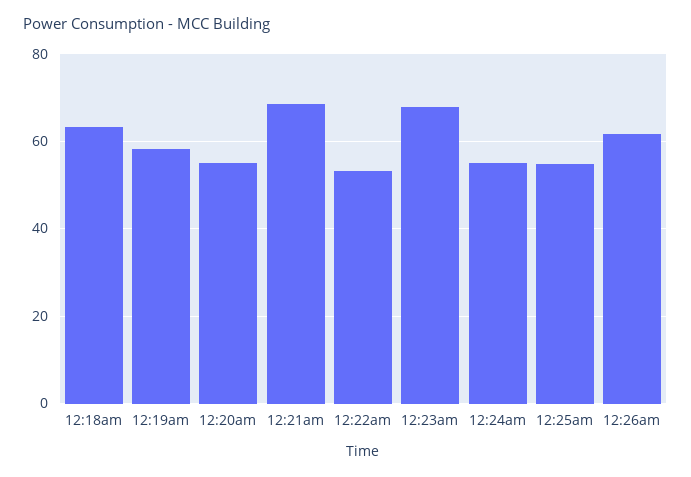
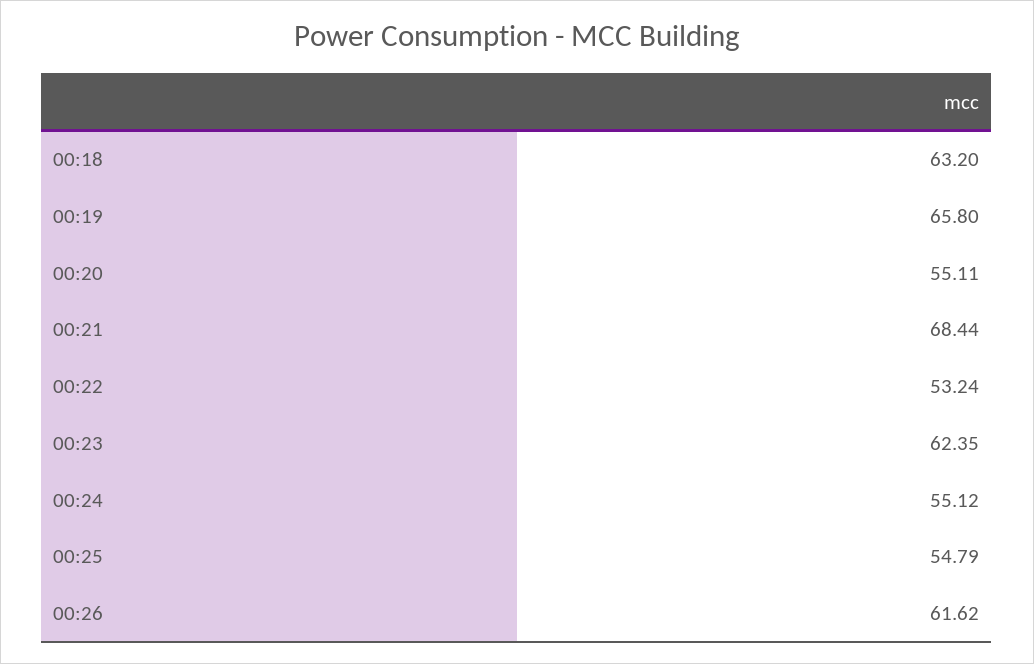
  {
    "12:18am": 63.2,
-   "12:19am": 58,
+   "12:19am": 65.8,
    "12:20am": 55.11,
    "12:21am": 68.44,
    "12:22am": 53.24,
-   "12:23am": 68,
+   "12:23am": 62.35,
    "12:24am": 55.12,
    "12:25am": 54.79,
    "12:26am": 61.62
  }

